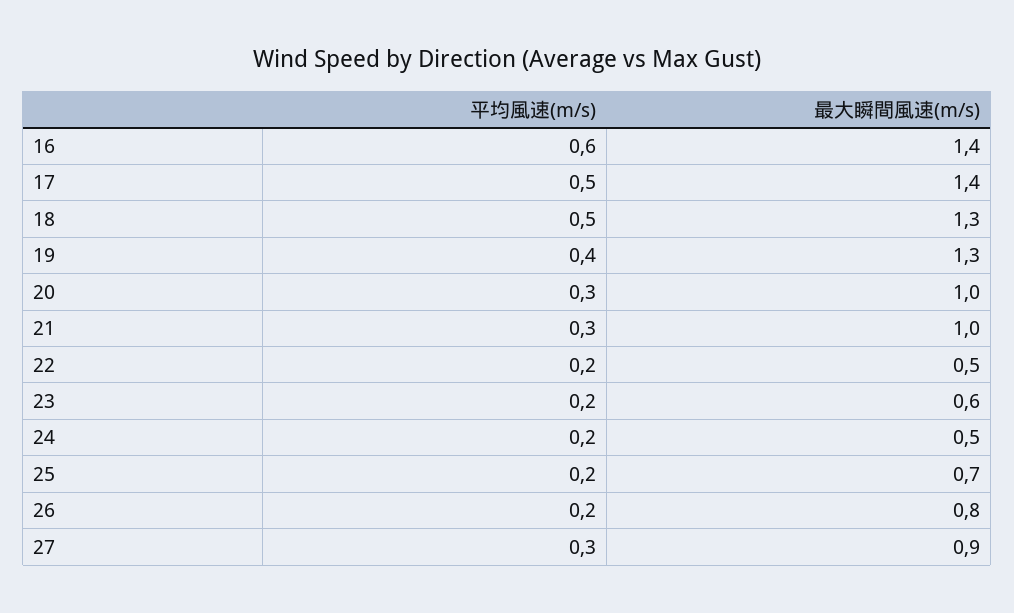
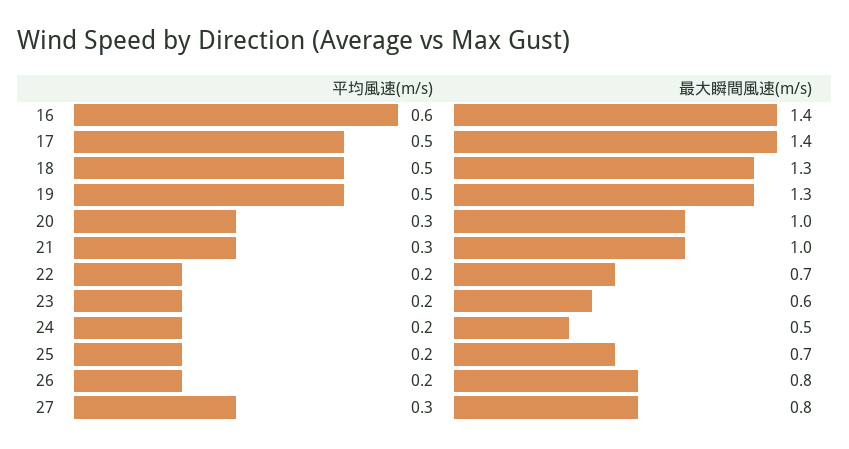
  {
    "平均風速(m/s)": {
      "16": 0.6,
      "17": 0.5,
      "18": 0.5,
-     "19": 0.4,
+     "19": 0.5,
      "20": 0.3,
      "21": 0.3,
      "22": 0.2,
      "23": 0.2,
      "24": 0.2,
      "25": 0.2,
      "26": 0.2,
      "27": 0.3
    },
    "最大瞬間風速(m/s)": {
      "16": 1.4,
      "17": 1.4,
      "18": 1.3,
      "19": 1.3,
      "20": 1,
      "21": 1,
-     "22": 0.5,
+     "22": 0.7,
      "23": 0.6,
      "24": 0.5,
      "25": 0.7,
      "26": 0.8,
-     "27": 0.9
+     "27": 0.8
    }
  }

